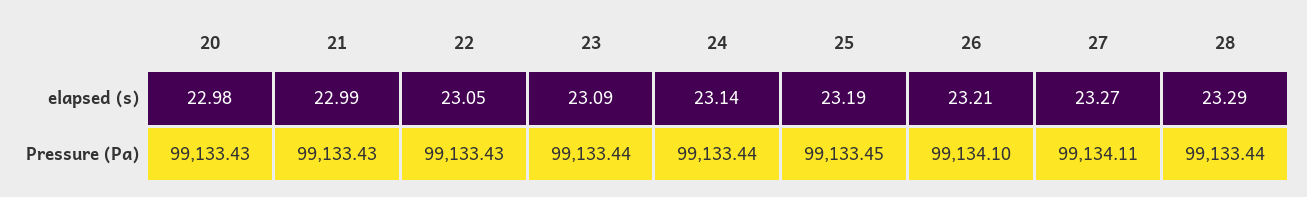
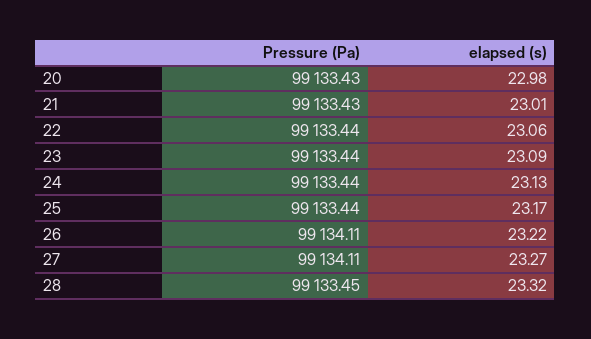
  {
    "20": {
      "elapsed (s)": 22.98,
      "Pressure (Pa)": 99133.43
    },
    "21": {
-     "elapsed (s)": 22.99,
+     "elapsed (s)": 23.01,
      "Pressure (Pa)": 99133.43
    },
    "22": {
-     "elapsed (s)": 23.05,
+     "elapsed (s)": 23.06,
-     "Pressure (Pa)": 99133.43
+     "Pressure (Pa)": 99133.44
    },
    "23": {
      "elapsed (s)": 23.09,
      "Pressure (Pa)": 99133.44
    },
    "24": {
-     "elapsed (s)": 23.14,
+     "elapsed (s)": 23.13,
      "Pressure (Pa)": 99133.44
    },
    "25": {
-     "elapsed (s)": 23.19,
+     "elapsed (s)": 23.17,
-     "Pressure (Pa)": 99133.45
+     "Pressure (Pa)": 99133.44
    },
    "26": {
-     "elapsed (s)": 23.21,
+     "elapsed (s)": 23.22,
-     "Pressure (Pa)": 99134.1
+     "Pressure (Pa)": 99134.11
    },
    "27": {
      "elapsed (s)": 23.27,
      "Pressure (Pa)": 99134.11
    },
    "28": {
-     "elapsed (s)": 23.29,
+     "elapsed (s)": 23.32,
-     "Pressure (Pa)": 99133.44
+     "Pressure (Pa)": 99133.45
    }
  }

